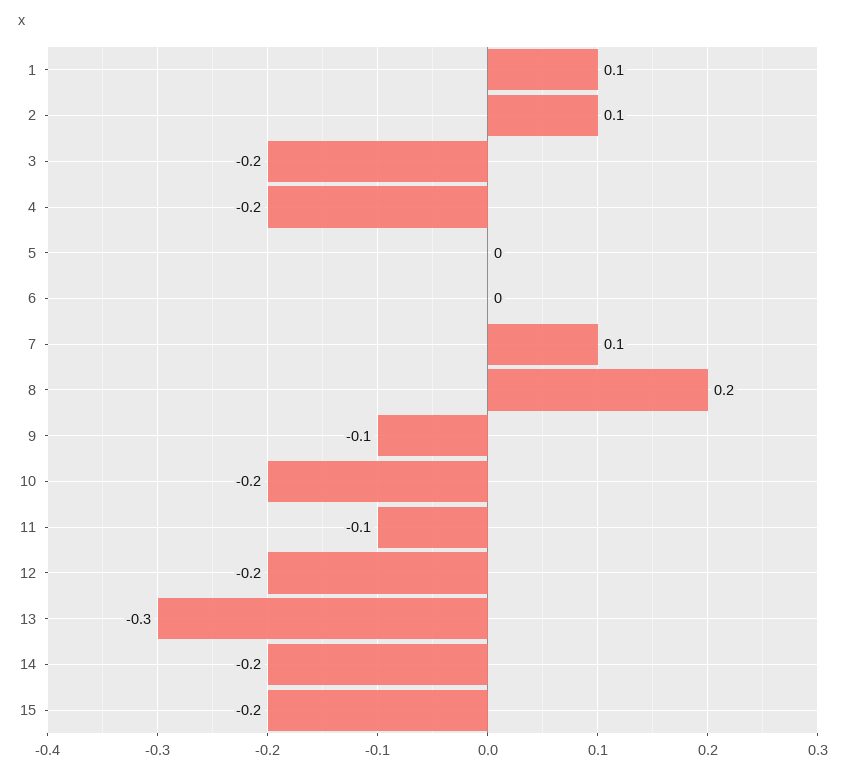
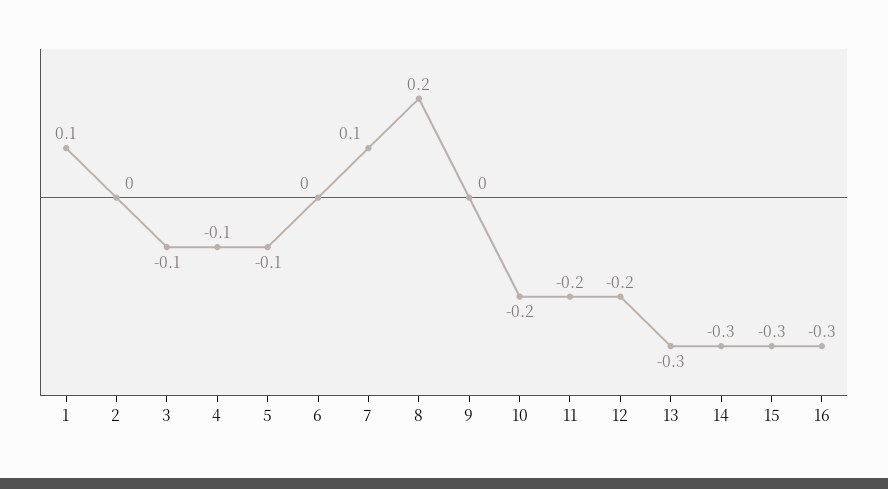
  {
    "1": 0.1,
-   "2": 0.1,
+   "2": 0,
-   "3": -0.2,
+   "3": -0.1,
-   "4": -0.2,
+   "4": -0.1,
-   "5": 0,
+   "5": -0.1,
    "6": 0,
    "7": 0.1,
    "8": 0.2,
-   "9": -0.1,
+   "9": 0,
    "10": -0.2,
-   "11": -0.1,
+   "11": -0.2,
    "12": -0.2,
    "13": -0.3,
-   "14": -0.2,
+   "14": -0.3,
-   "15": -0.2
+   "15": -0.3,
+   "16": -0.3
  }

